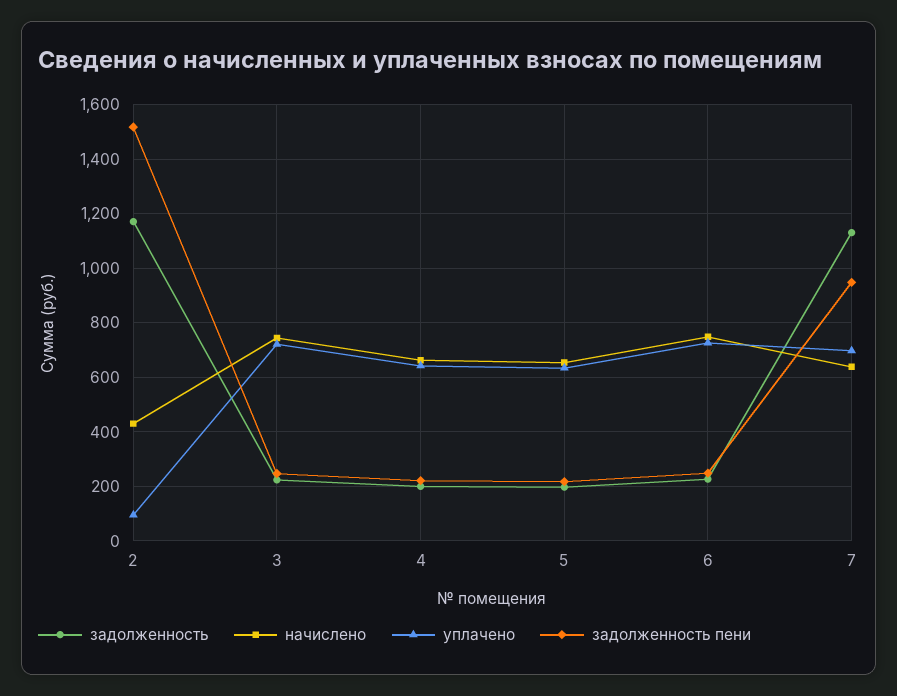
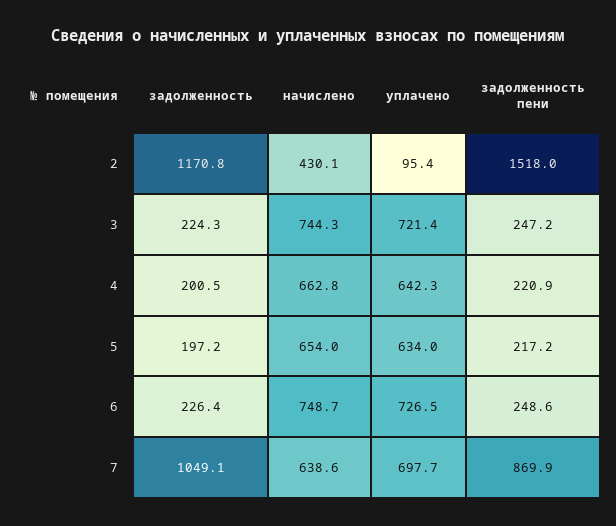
  {
    "задолженность": {
      "2": 1170.8,
      "3": 224.3,
      "4": 200.5,
      "5": 197.2,
      "6": 226.4,
-     "7": 1125
+     "7": 1049.1
    },
    "начислено": {
      "2": 430.1,
      "3": 744.3,
      "4": 662.8,
      "5": 654,
      "6": 748.7,
      "7": 638.6
    },
    "уплачено": {
      "2": 95.4,
      "3": 721.4,
      "4": 642.3,
      "5": 634,
      "6": 726.5,
      "7": 697.7
    },
    "задолженность пени": {
      "2": 1518,
      "3": 247.2,
      "4": 220.9,
      "5": 217.2,
      "6": 248.6,
-     "7": 950
+     "7": 869.9
    }
  }

